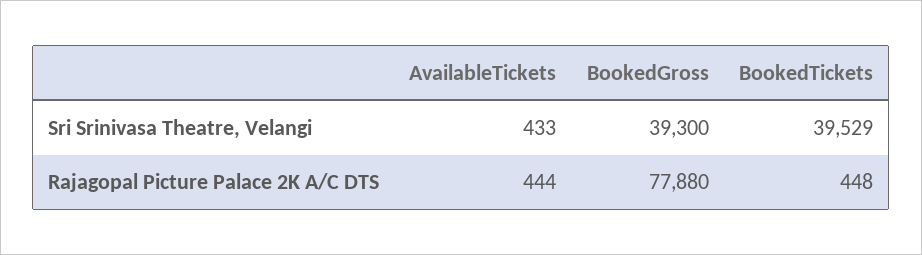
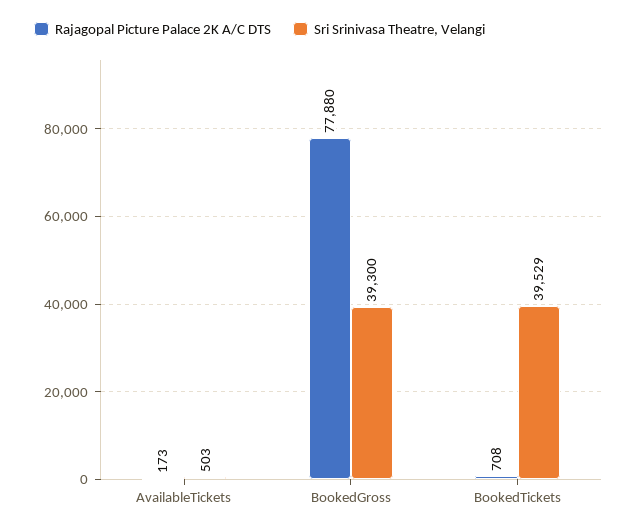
  {
    "Sri Srinivasa Theatre, Velangi": {
-     "AvailableTickets": 433,
+     "AvailableTickets": 503,
      "BookedGross": 39300,
      "BookedTickets": 39529
    },
    "Rajagopal Picture Palace 2K A/C DTS": {
-     "AvailableTickets": 444,
+     "AvailableTickets": 173,
      "BookedGross": 77880,
-     "BookedTickets": 448
+     "BookedTickets": 708
    }
  }

